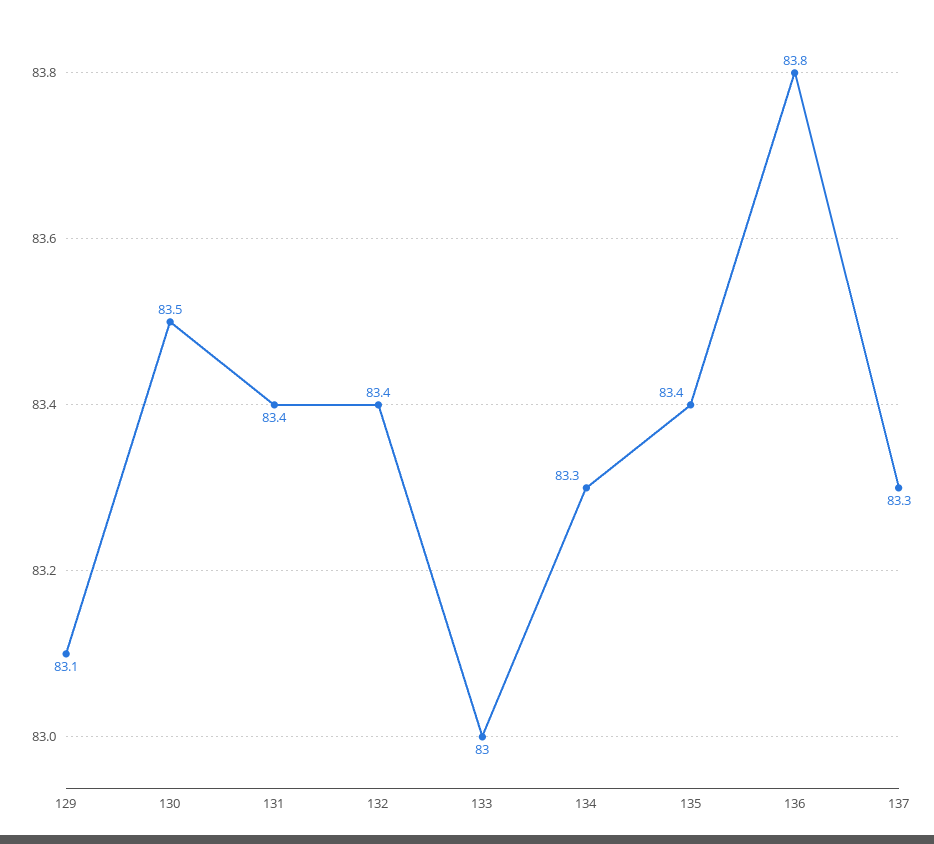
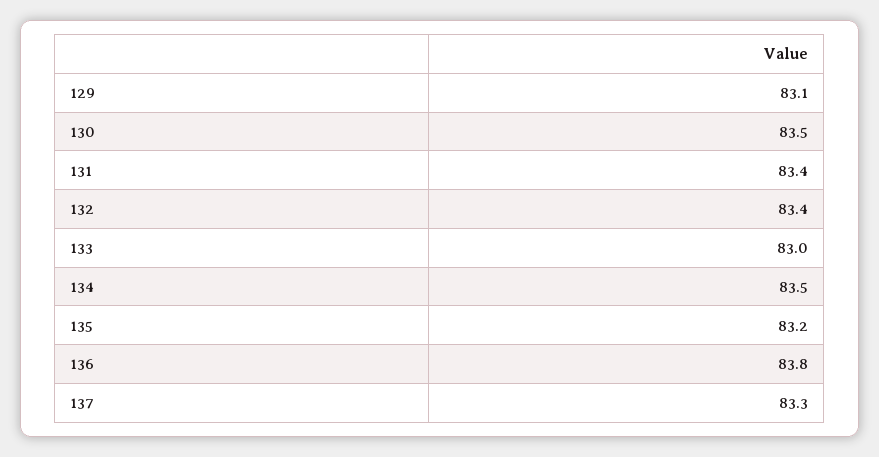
  {
    "129": 83.1,
    "130": 83.5,
    "131": 83.4,
    "132": 83.4,
    "133": 83,
-   "134": 83.3,
+   "134": 83.5,
-   "135": 83.4,
+   "135": 83.2,
    "136": 83.8,
    "137": 83.3
  }

